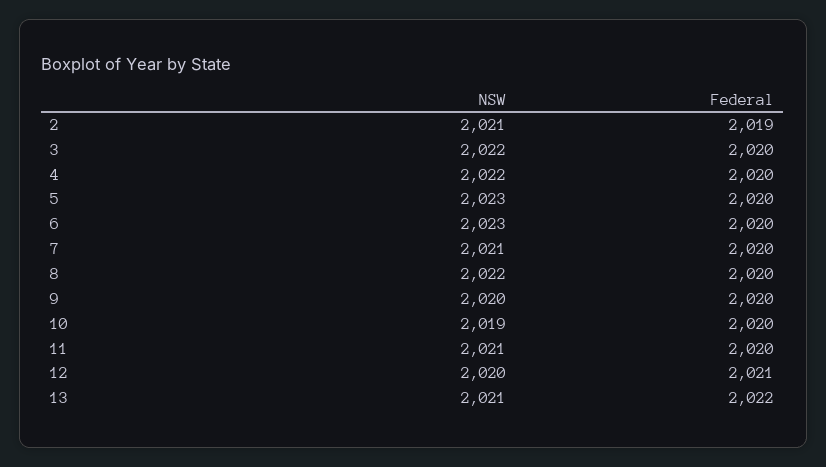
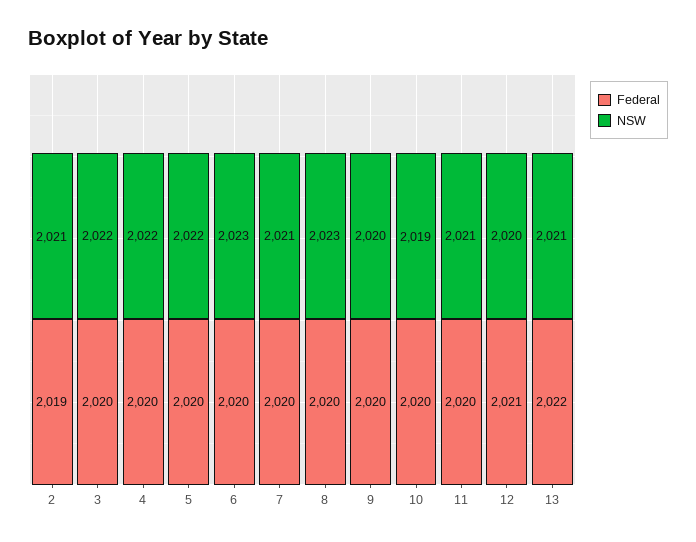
  {
    "NSW": {
      "2": 2021,
      "3": 2022,
      "4": 2022,
-     "5": 2023,
+     "5": 2022,
      "6": 2023,
      "7": 2021,
-     "8": 2022,
+     "8": 2023,
      "9": 2020,
      "10": 2019,
      "11": 2021,
      "12": 2020,
      "13": 2021
    },
    "Federal": {
      "2": 2019,
      "3": 2020,
      "4": 2020,
      "5": 2020,
      "6": 2020,
      "7": 2020,
      "8": 2020,
      "9": 2020,
      "10": 2020,
      "11": 2020,
      "12": 2021,
      "13": 2022
    }
  }

